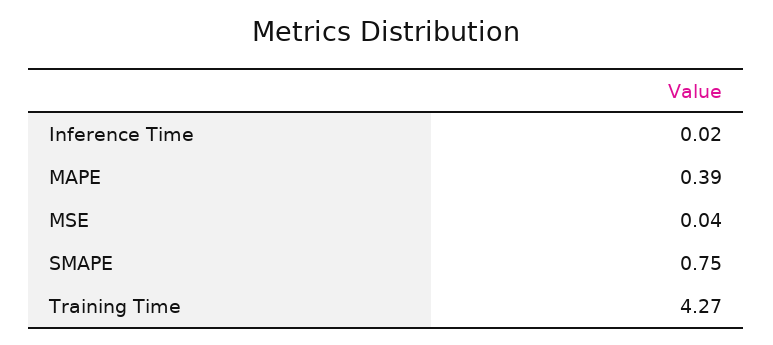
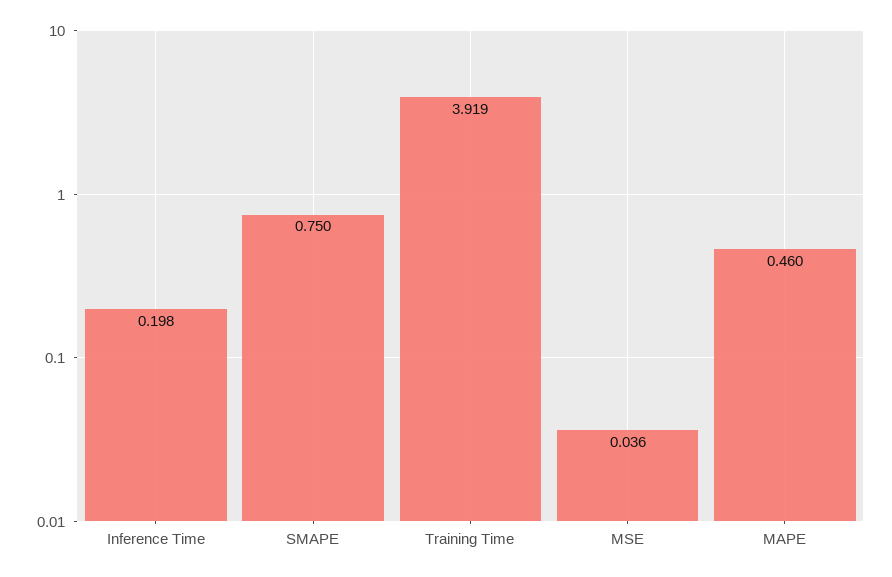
  {
-   "Inference Time": 0.02,
+   "Inference Time": 0.198,
-   "MAPE": 0.39,
+   "MAPE": 0.46,
    "MSE": 0.036,
    "SMAPE": 0.75,
-   "Training Time": 4.27
+   "Training Time": 3.919
  }

